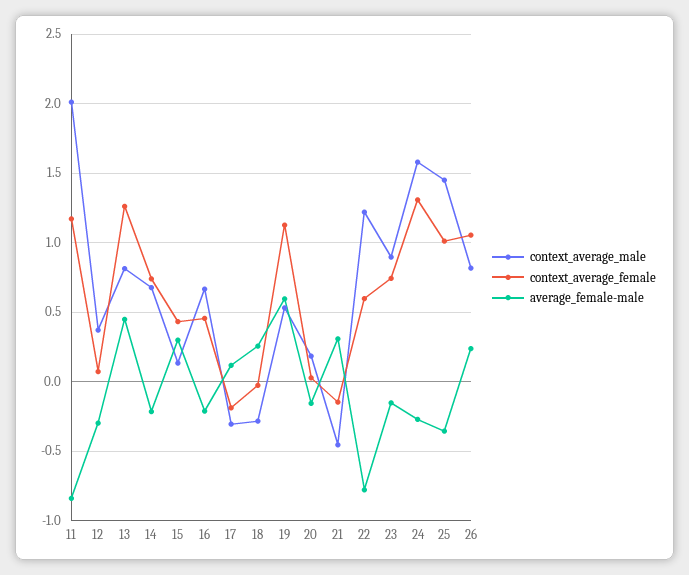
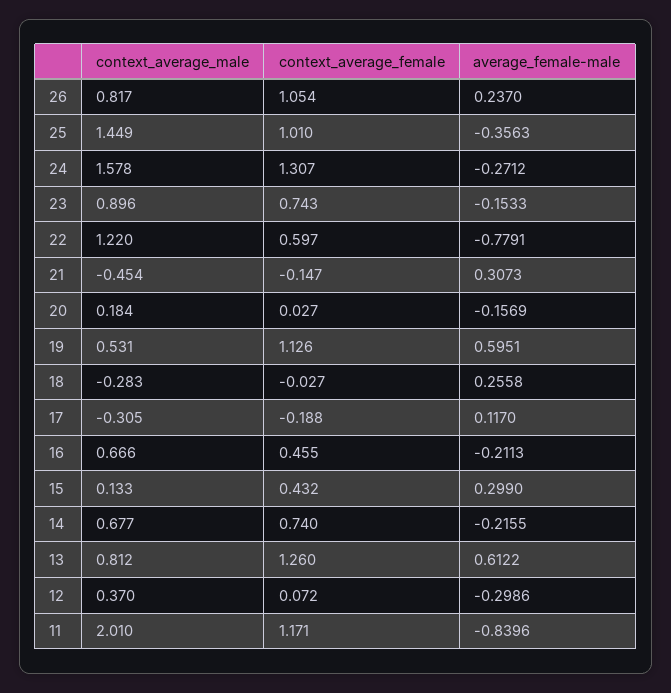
  {
    "context_average_male": {
      "11": 2.01,
      "12": 0.37,
      "13": 0.812,
      "14": 0.677,
      "15": 0.133,
      "16": 0.666,
      "17": -0.305,
      "18": -0.283,
      "19": 0.531,
      "20": 0.184,
      "21": -0.454,
      "22": 1.22,
      "23": 0.896,
      "24": 1.578,
      "25": 1.449,
      "26": 0.817
    },
    "context_average_female": {
      "11": 1.171,
      "12": 0.072,
      "13": 1.26,
      "14": 0.74,
      "15": 0.432,
      "16": 0.455,
      "17": -0.188,
      "18": -0.027,
      "19": 1.126,
      "20": 0.027,
      "21": -0.147,
      "22": 0.597,
      "23": 0.743,
      "24": 1.307,
      "25": 1.01,
      "26": 1.054
    },
    "average_female-male": {
      "11": -0.8396,
      "12": -0.2986,
-     "13": 0.45,
+     "13": 0.6122,
      "14": -0.2155,
      "15": 0.299,
      "16": -0.2113,
      "17": 0.117,
      "18": 0.2558,
      "19": 0.5951,
      "20": -0.1569,
      "21": 0.3073,
      "22": -0.7791,
      "23": -0.1533,
      "24": -0.2712,
      "25": -0.3563,
      "26": 0.237
    }
  }

